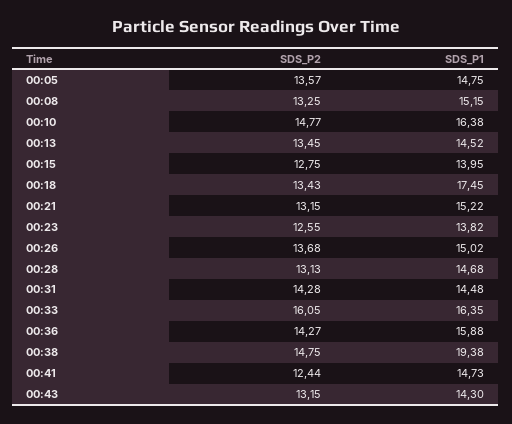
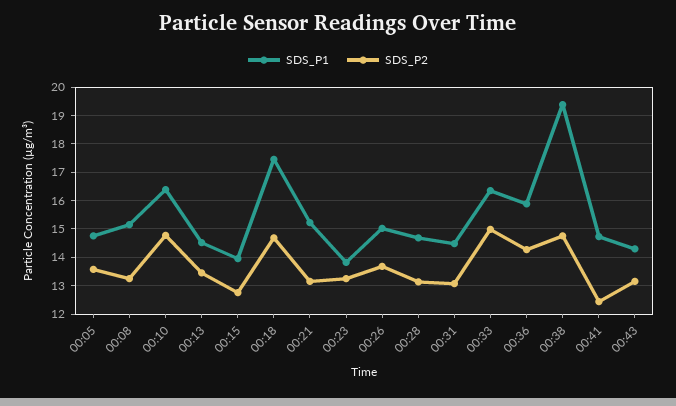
  {
    "SDS_P2": {
      "00:05": 13.57,
      "00:08": 13.25,
      "00:10": 14.77,
      "00:13": 13.45,
      "00:15": 12.75,
-     "00:18": 13.43,
+     "00:18": 14.75,
      "00:21": 13.15,
-     "00:23": 12.55,
+     "00:23": 13.25,
      "00:26": 13.68,
      "00:28": 13.13,
-     "00:31": 14.28,
+     "00:31": 13,
-     "00:33": 16.05,
+     "00:33": 15,
      "00:36": 14.27,
      "00:38": 14.75,
      "00:41": 12.44,
      "00:43": 13.15
    },
    "SDS_P1": {
      "00:05": 14.75,
      "00:08": 15.15,
      "00:10": 16.38,
      "00:13": 14.52,
      "00:15": 13.95,
      "00:18": 17.45,
      "00:21": 15.22,
      "00:23": 13.82,
      "00:26": 15.02,
      "00:28": 14.68,
      "00:31": 14.48,
      "00:33": 16.35,
      "00:36": 15.88,
      "00:38": 19.38,
      "00:41": 14.73,
      "00:43": 14.3
    }
  }

